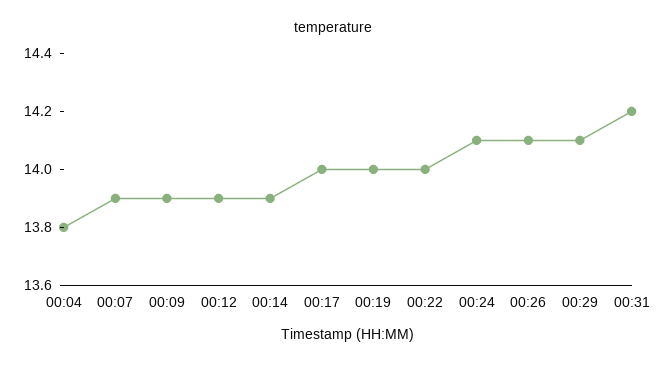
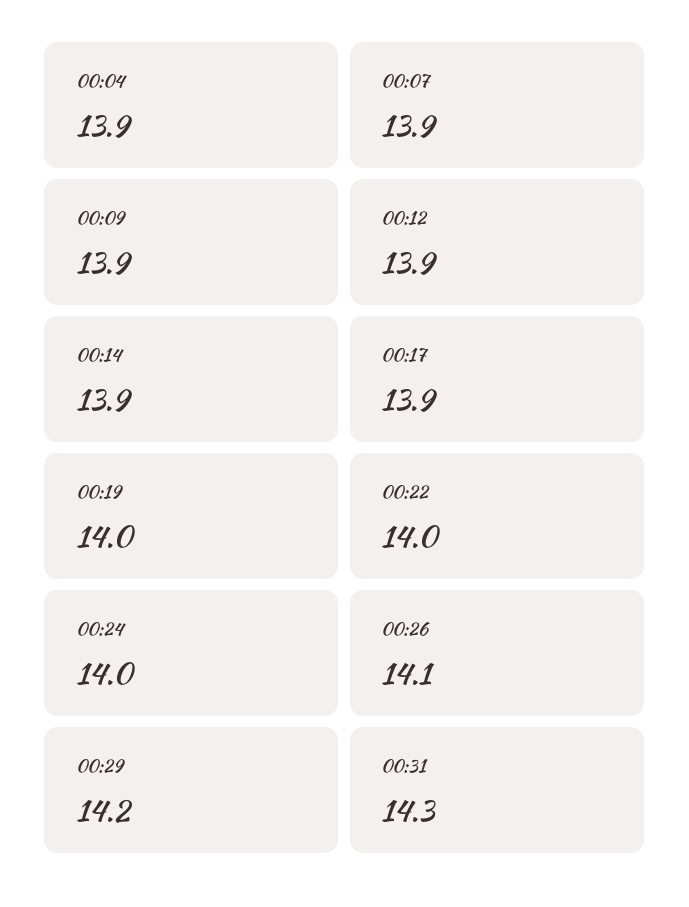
  {
-   "00:04": 13.8,
+   "00:04": 13.9,
    "00:07": 13.9,
    "00:09": 13.9,
    "00:12": 13.9,
    "00:14": 13.9,
-   "00:17": 14,
+   "00:17": 13.9,
    "00:19": 14,
    "00:22": 14,
-   "00:24": 14.1,
+   "00:24": 14,
    "00:26": 14.1,
-   "00:29": 14.1,
+   "00:29": 14.2,
-   "00:31": 14.2
+   "00:31": 14.3
  }

